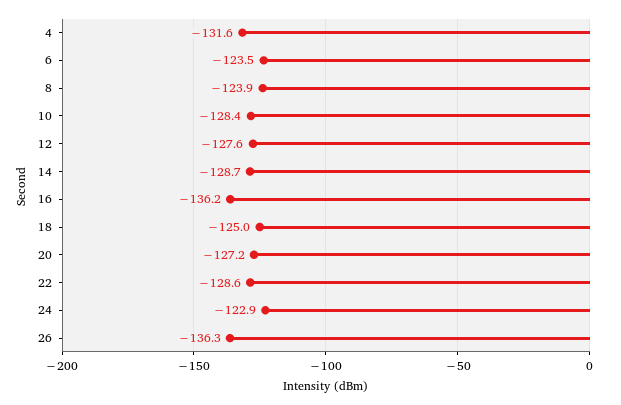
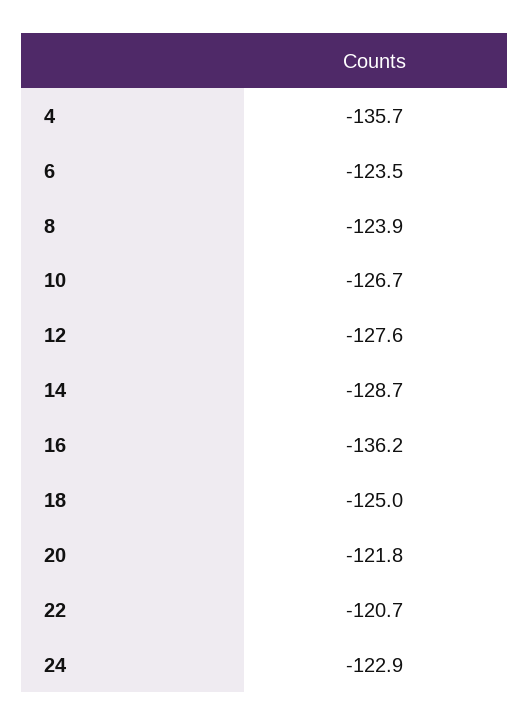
  {
-   "4": -131.6,
+   "4": -135.7,
    "6": -123.5,
    "8": -123.9,
-   "10": -128.4,
+   "10": -126.7,
    "12": -127.6,
    "14": -128.7,
    "16": -136.2,
    "18": -125,
-   "20": -127.2,
+   "20": -121.8,
-   "22": -128.6,
+   "22": -120.7,
-   "24": -122.9,
+   "24": -122.9
-   "26": -136.3
  }

